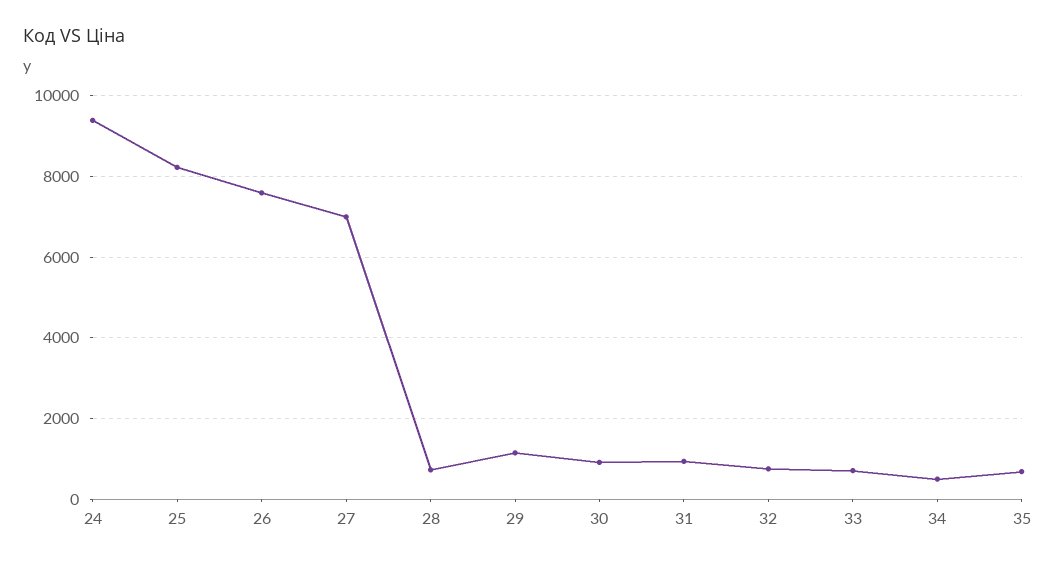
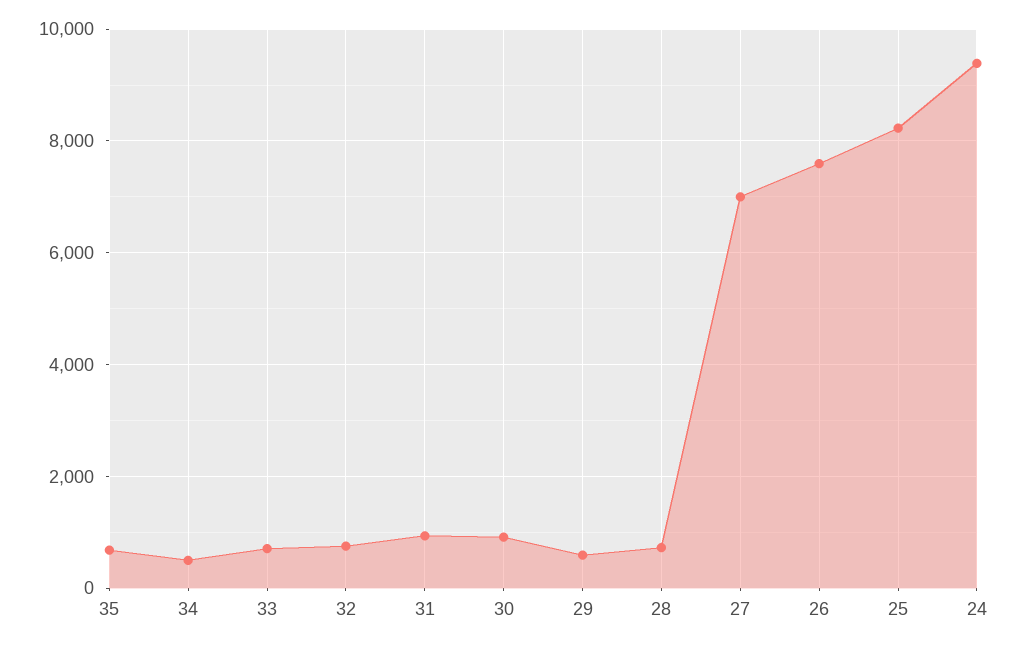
  {
    "24": 9400,
    "25": 8200,
    "26": 7600,
    "27": 7000,
    "28": 800,
-   "29": 1200,
+   "29": 600,
    "30": 1000,
    "31": 1000,
    "32": 800,
    "33": 800,
    "34": 400,
    "35": 600
  }

